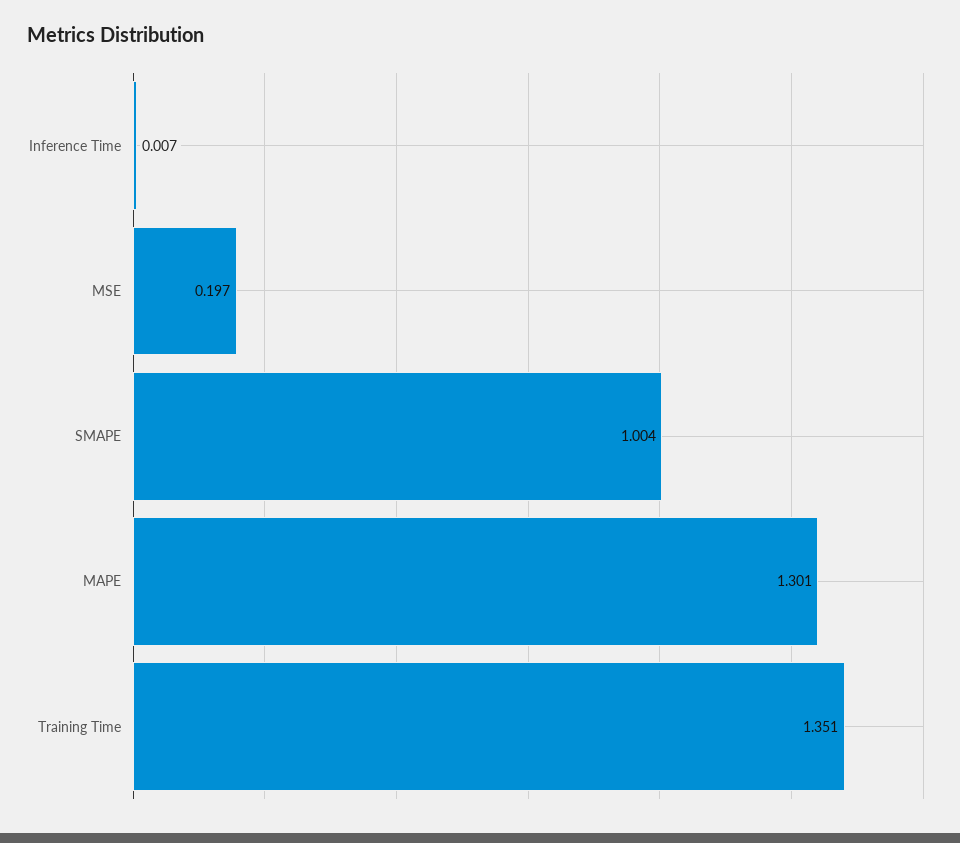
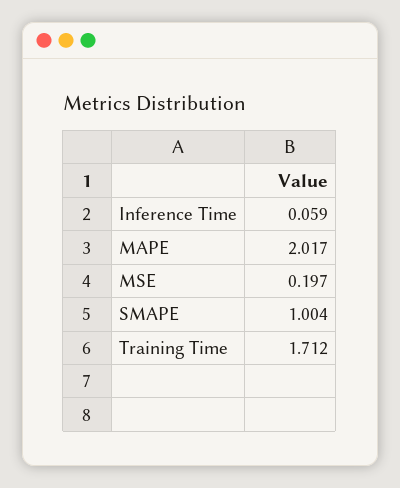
  {
-   "Inference Time": 0.007,
+   "Inference Time": 0.059,
    "MSE": 0.197,
    "SMAPE": 1.004,
-   "MAPE": 1.301,
+   "MAPE": 2.017,
-   "Training Time": 1.351
+   "Training Time": 1.712
  }

